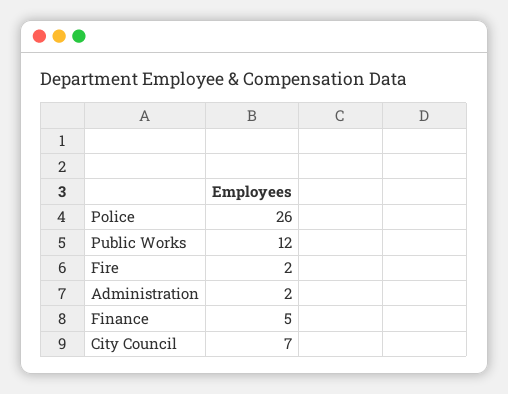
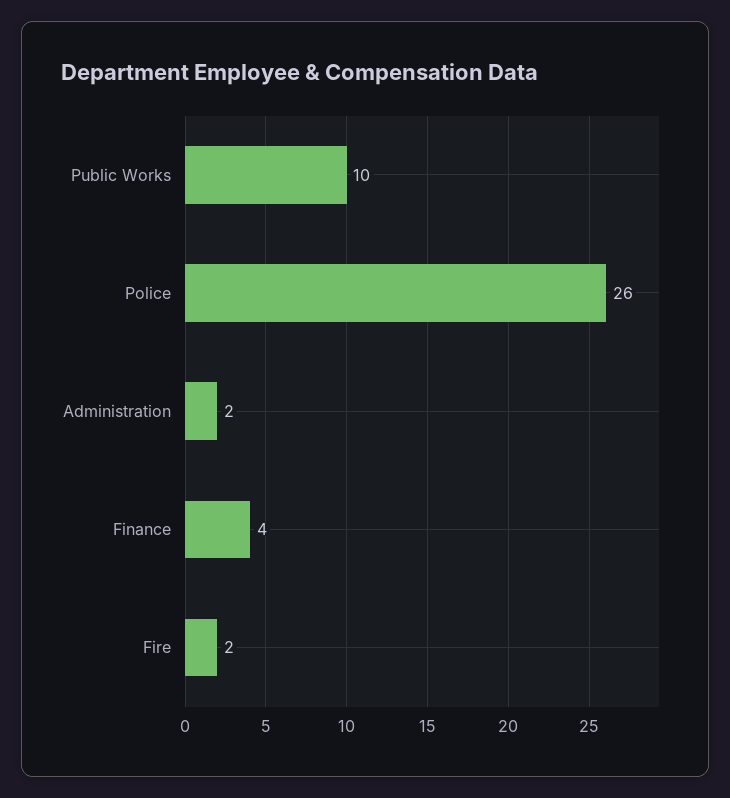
  {
    "Police": 26,
-   "Public Works": 12,
+   "Public Works": 10,
    "Fire": 2,
    "Administration": 2,
-   "Finance": 5,
+   "Finance": 4
-   "City Council": 7
  }

